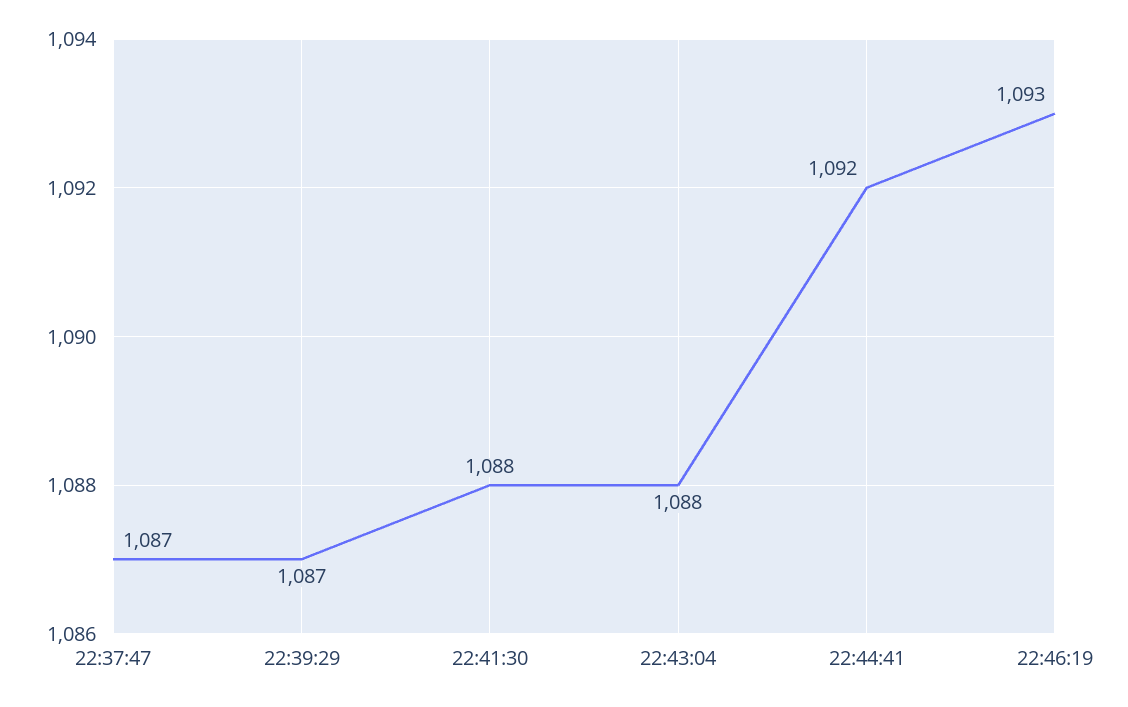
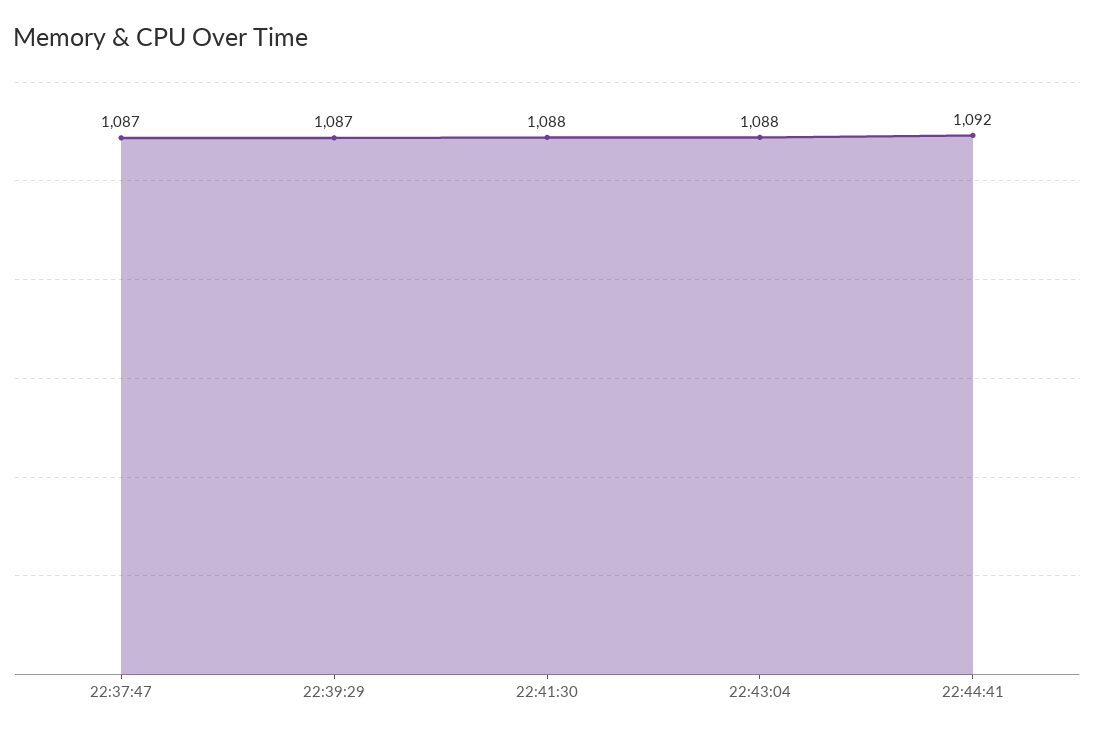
  {
    "22:37:47": 1087,
    "22:39:29": 1087,
    "22:41:30": 1088,
    "22:43:04": 1088,
-   "22:44:41": 1092,
+   "22:44:41": 1092
-   "22:46:19": 1093
  }

